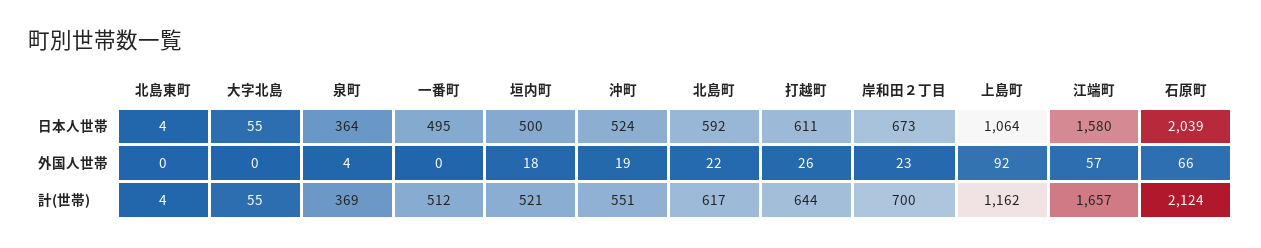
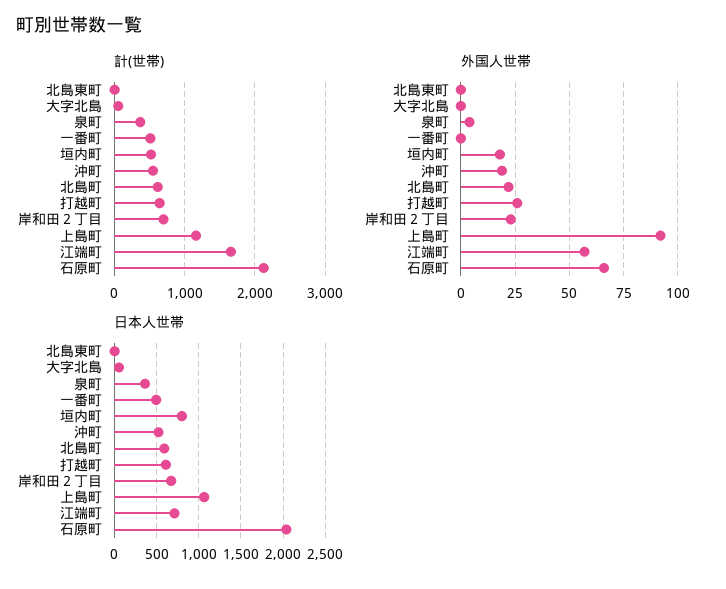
  {
    "日本人世帯": {
      "北島東町": 4,
      "大字北島": 55,
      "泉町": 364,
      "一番町": 495,
-     "垣内町": 500,
+     "垣内町": 800,
      "沖町": 524,
      "北島町": 592,
      "打越町": 611,
      "岸和田２丁目": 673,
      "上島町": 1064,
-     "江端町": 1580,
+     "江端町": 700,
      "石原町": 2039
    },
    "外国人世帯": {
      "北島東町": 0,
      "大字北島": 0,
      "泉町": 4,
      "一番町": 0,
      "垣内町": 18,
      "沖町": 19,
      "北島町": 22,
      "打越町": 26,
      "岸和田２丁目": 23,
      "上島町": 92,
      "江端町": 57,
      "石原町": 66
    },
    "計(世帯)": {
      "北島東町": 4,
      "大字北島": 55,
      "泉町": 369,
      "一番町": 512,
      "垣内町": 521,
      "沖町": 551,
      "北島町": 617,
      "打越町": 644,
      "岸和田２丁目": 700,
      "上島町": 1162,
      "江端町": 1657,
      "石原町": 2124
    }
  }

